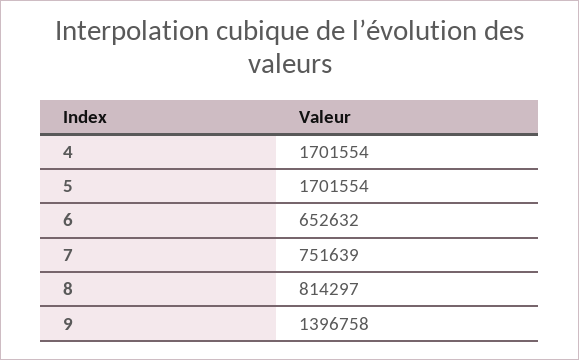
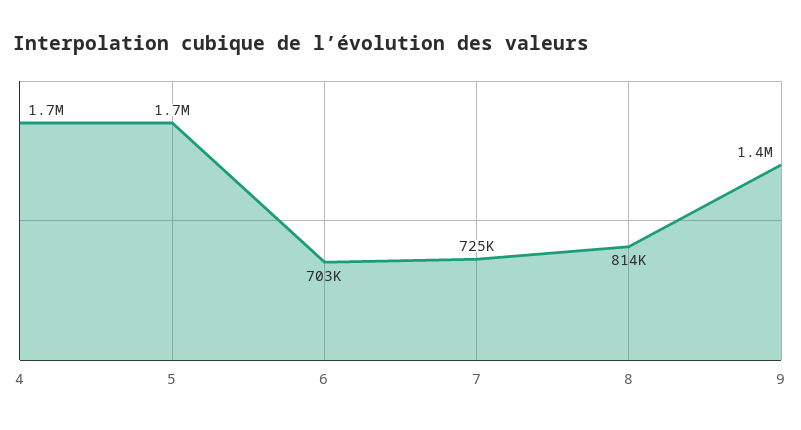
  {
    "4": 1701554,
    "5": 1701554,
-   "6": 652632,
+   "6": 703000,
-   "7": 751639,
+   "7": 725000,
    "8": 814297,
    "9": 1396758
  }

